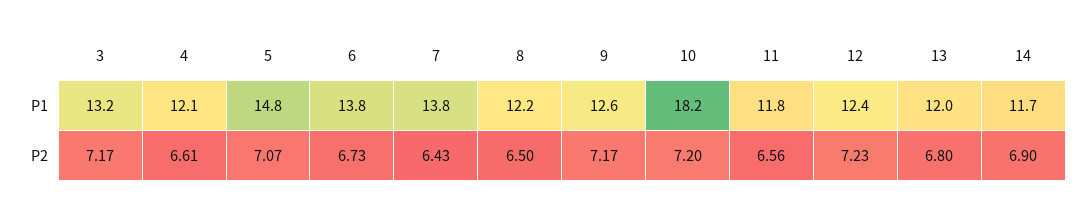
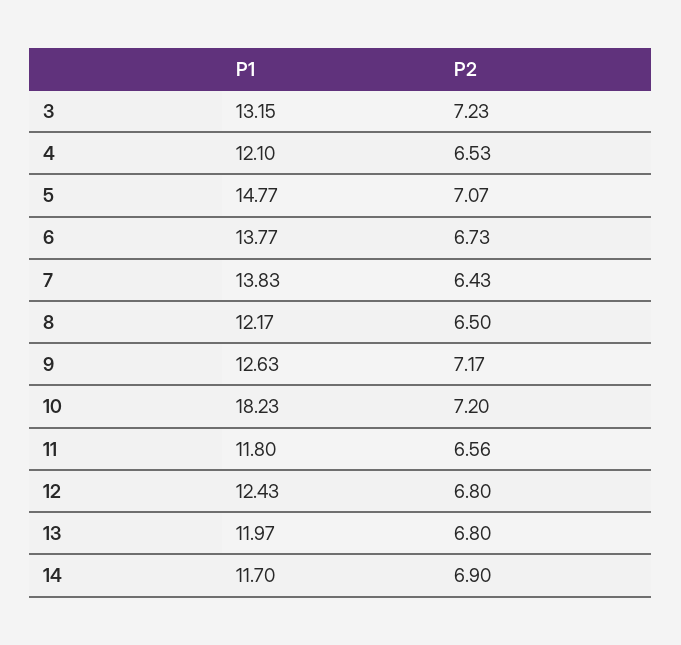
  {
    "3": {
      "P1": 13.15,
-     "P2": 7.17
+     "P2": 7.23
    },
    "4": {
      "P1": 12.1,
-     "P2": 6.61
+     "P2": 6.53
    },
    "5": {
      "P1": 14.77,
      "P2": 7.07
    },
    "6": {
      "P1": 13.77,
      "P2": 6.73
    },
    "7": {
      "P1": 13.83,
      "P2": 6.43
    },
    "8": {
      "P1": 12.17,
      "P2": 6.5
    },
    "9": {
      "P1": 12.63,
      "P2": 7.17
    },
    "10": {
      "P1": 18.23,
      "P2": 7.2
    },
    "11": {
      "P1": 11.8,
      "P2": 6.56
    },
    "12": {
      "P1": 12.43,
-     "P2": 7.23
+     "P2": 6.8
    },
    "13": {
      "P1": 11.97,
      "P2": 6.8
    },
    "14": {
      "P1": 11.7,
      "P2": 6.9
    }
  }

